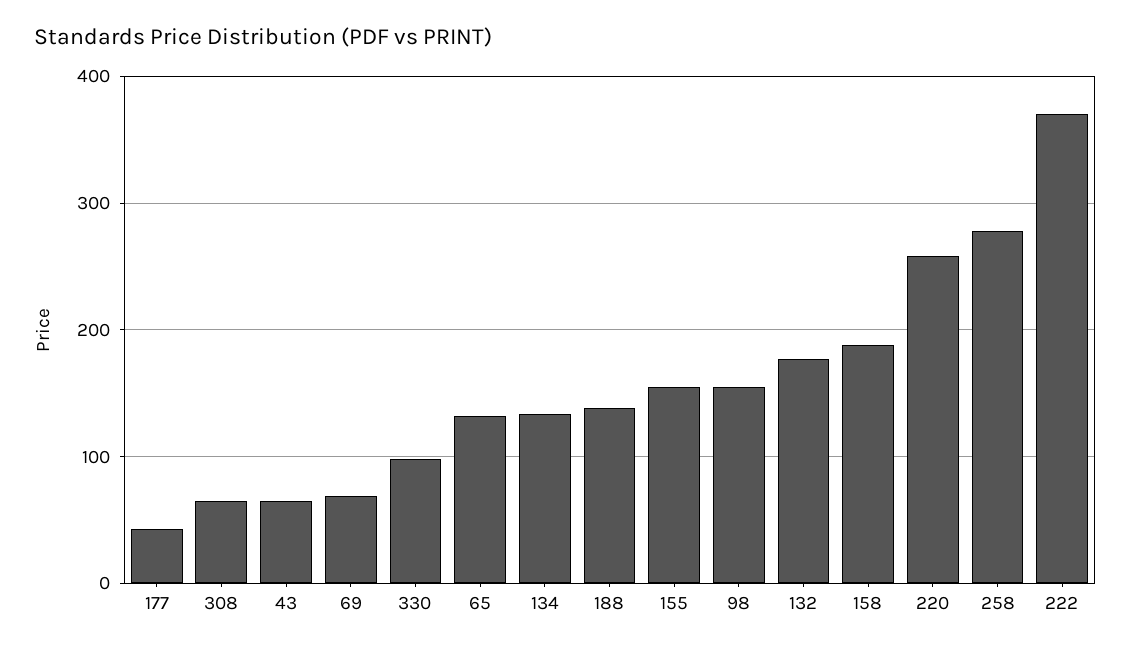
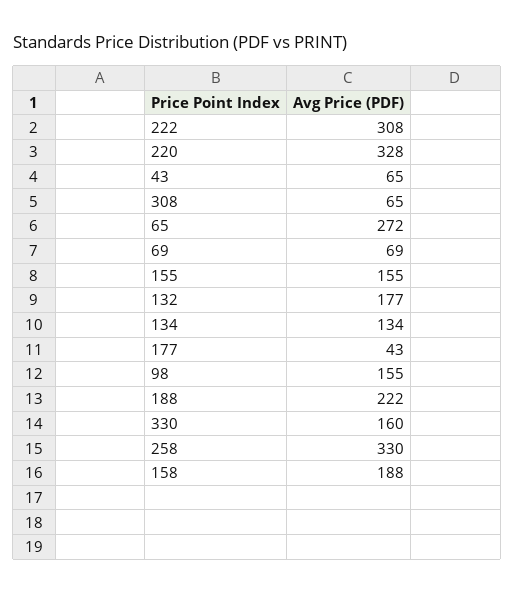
  {
    "177": 43,
    "308": 65,
    "43": 65,
    "69": 69,
-   "330": 100,
+   "330": 160,
-   "65": 130,
+   "65": 272,
    "134": 134,
-   "188": 140,
+   "188": 222,
    "155": 155,
    "98": 155,
    "132": 177,
    "158": 188,
-   "220": 260,
+   "220": 328,
-   "258": 280,
+   "258": 330,
-   "222": 370
+   "222": 308
  }

